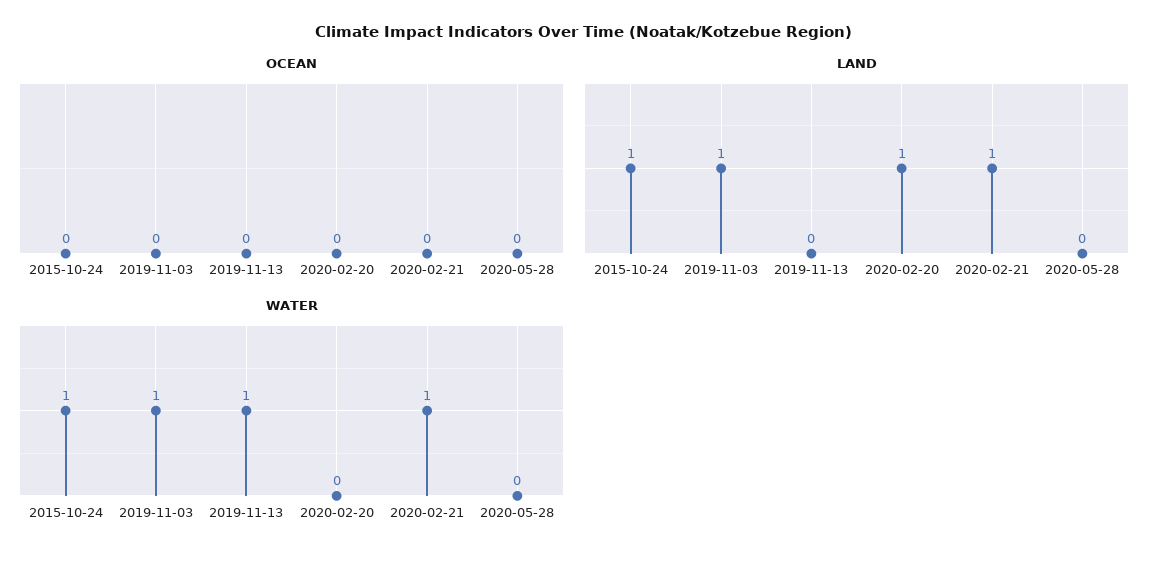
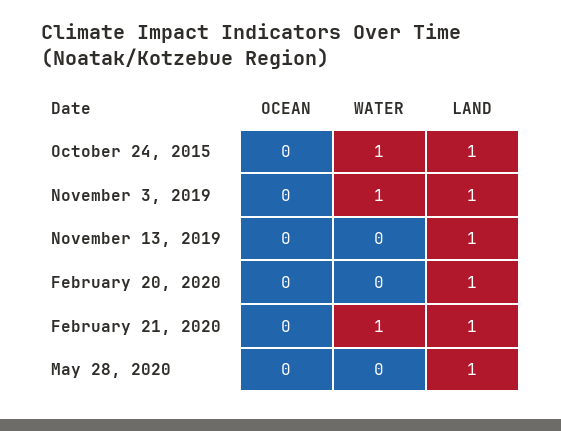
  {
    "OCEAN": {
      "2015-10-24": 0,
      "2019-11-03": 0,
      "2019-11-13": 0,
      "2020-02-20": 0,
      "2020-02-21": 0,
      "2020-05-28": 0
    },
    "LAND": {
      "2015-10-24": 1,
      "2019-11-03": 1,
-     "2019-11-13": 0,
+     "2019-11-13": 1,
      "2020-02-20": 1,
      "2020-02-21": 1,
-     "2020-05-28": 0
+     "2020-05-28": 1
    },
    "WATER": {
      "2015-10-24": 1,
      "2019-11-03": 1,
-     "2019-11-13": 1,
+     "2019-11-13": 0,
      "2020-02-20": 0,
      "2020-02-21": 1,
      "2020-05-28": 0
    }
  }

